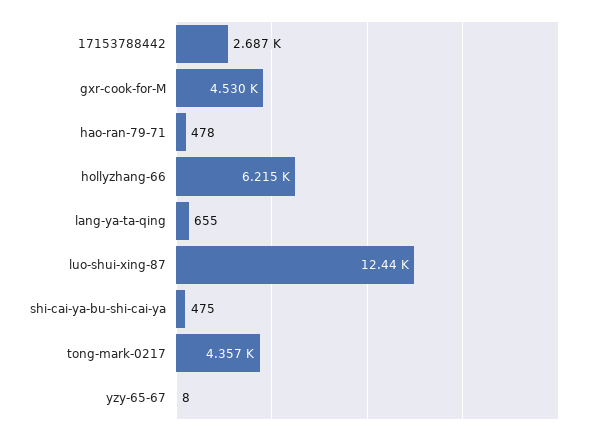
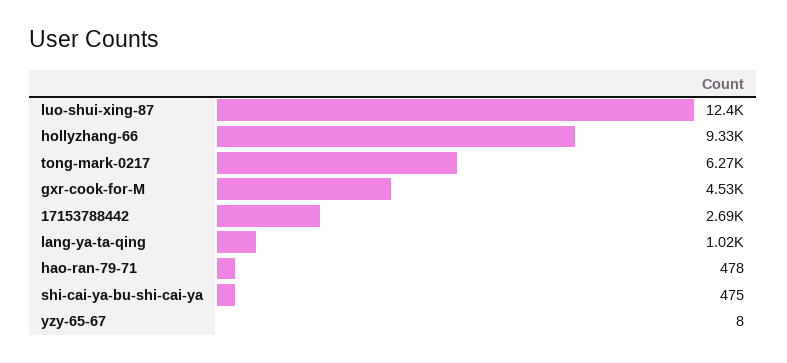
  {
    "17153788442": 2687,
    "gxr-cook-for-M": 4530,
    "hao-ran-79-71": 478,
-   "hollyzhang-66": 6215,
+   "hollyzhang-66": 9330,
-   "lang-ya-ta-qing": 655,
+   "lang-ya-ta-qing": 1020,
    "luo-shui-xing-87": 12440,
    "shi-cai-ya-bu-shi-cai-ya": 475,
-   "tong-mark-0217": 4357,
+   "tong-mark-0217": 6270,
    "yzy-65-67": 8
  }

